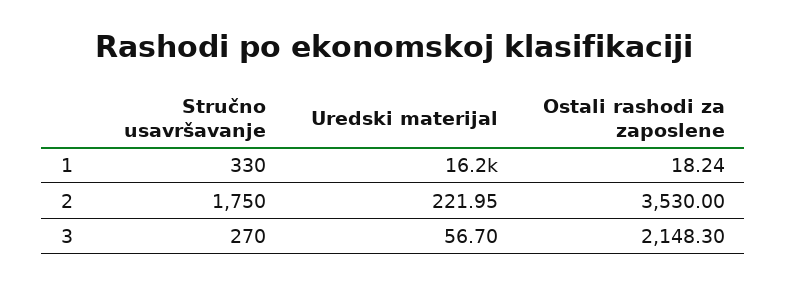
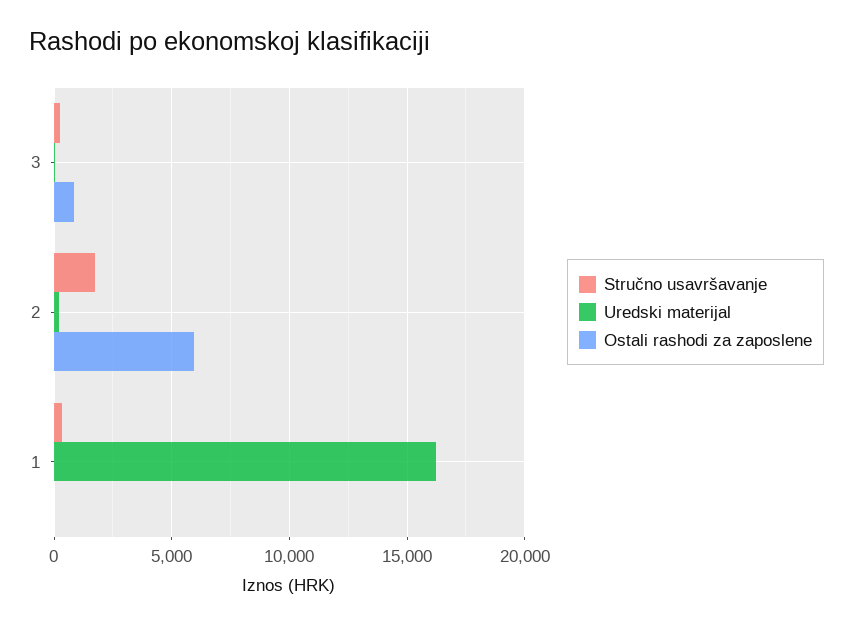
  {
    "Stručno usavršavanje": {
      "1": 330,
      "2": 1750,
      "3": 270
    },
    "Uredski materijal": {
      "1": 16200,
      "2": 221.95,
      "3": 56.7
    },
    "Ostali rashodi za zaposlene": {
      "1": 18.24,
-     "2": 3530,
+     "2": 6000,
-     "3": 2148.3
+     "3": 1000
    }
  }

